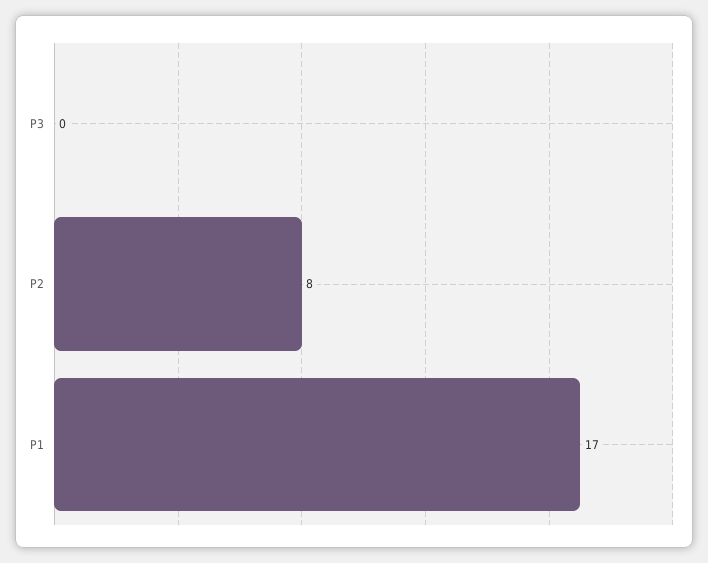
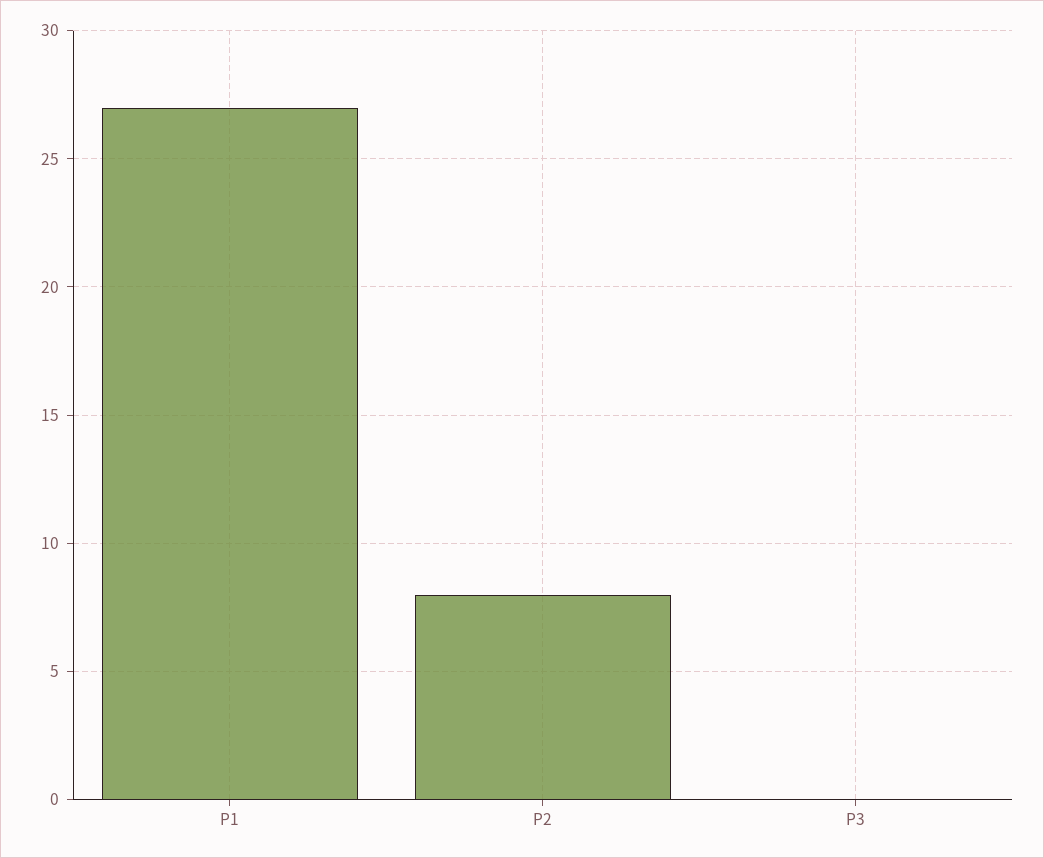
  {
    "P3": 0,
    "P2": 8,
-   "P1": 17
+   "P1": 27
  }

